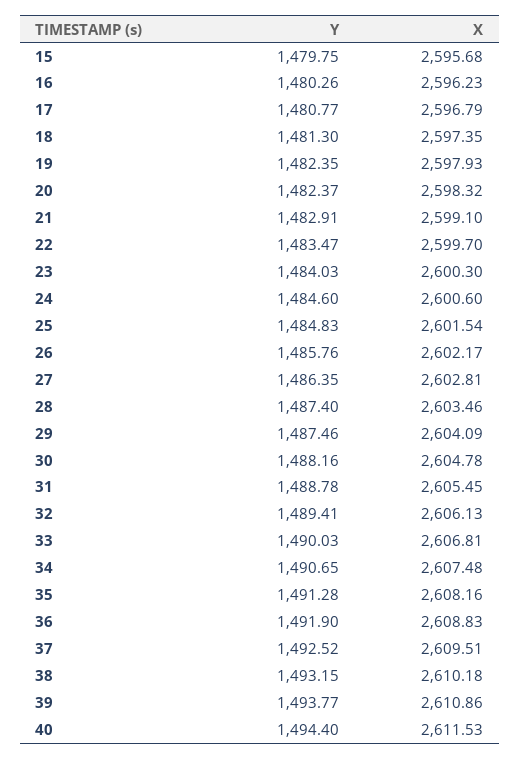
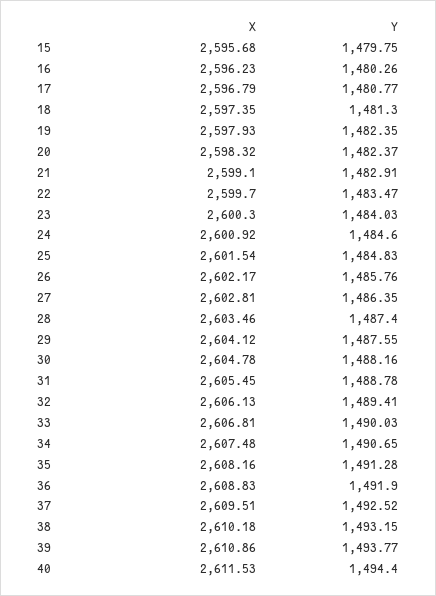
  {
    "Y": {
      "15": 1479.75,
      "16": 1480.26,
      "17": 1480.77,
      "18": 1481.3,
      "19": 1482.35,
      "20": 1482.37,
      "21": 1482.91,
      "22": 1483.47,
      "23": 1484.03,
      "24": 1484.6,
      "25": 1484.83,
      "26": 1485.76,
      "27": 1486.35,
      "28": 1487.4,
-     "29": 1487.46,
+     "29": 1487.55,
      "30": 1488.16,
      "31": 1488.78,
      "32": 1489.41,
      "33": 1490.03,
      "34": 1490.65,
      "35": 1491.28,
      "36": 1491.9,
      "37": 1492.52,
      "38": 1493.15,
      "39": 1493.77,
      "40": 1494.4
    },
    "X": {
      "15": 2595.68,
      "16": 2596.23,
      "17": 2596.79,
      "18": 2597.35,
      "19": 2597.93,
      "20": 2598.32,
      "21": 2599.1,
      "22": 2599.7,
      "23": 2600.3,
-     "24": 2600.6,
+     "24": 2600.92,
      "25": 2601.54,
      "26": 2602.17,
      "27": 2602.81,
      "28": 2603.46,
-     "29": 2604.09,
+     "29": 2604.12,
      "30": 2604.78,
      "31": 2605.45,
      "32": 2606.13,
      "33": 2606.81,
      "34": 2607.48,
      "35": 2608.16,
      "36": 2608.83,
      "37": 2609.51,
      "38": 2610.18,
      "39": 2610.86,
      "40": 2611.53
    }
  }

